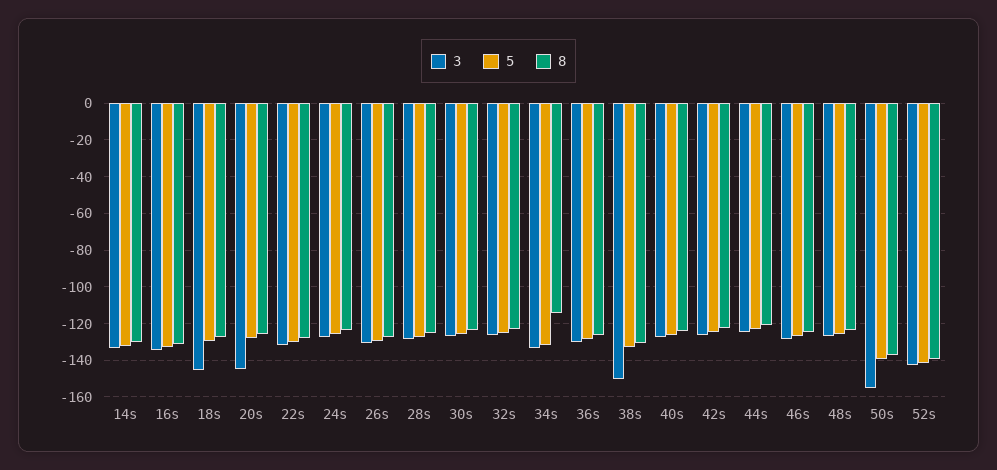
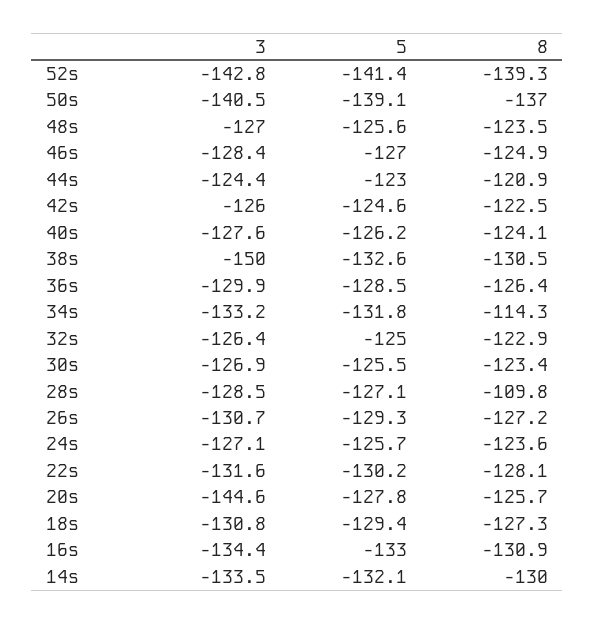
  {
    "3": {
      "14s": -133.5,
      "16s": -134.4,
-     "18s": -145,
+     "18s": -130.8,
      "20s": -144.6,
      "22s": -131.6,
      "24s": -127.1,
      "26s": -130.7,
      "28s": -128.5,
      "30s": -126.9,
      "32s": -126.4,
      "34s": -133.2,
      "36s": -129.9,
      "38s": -150,
      "40s": -127.6,
      "42s": -126,
      "44s": -124.4,
      "46s": -128.4,
      "48s": -127,
-     "50s": -155,
+     "50s": -140.5,
      "52s": -142.8
    },
    "5": {
      "14s": -132.1,
      "16s": -133,
      "18s": -129.4,
      "20s": -127.8,
      "22s": -130.2,
      "24s": -125.7,
      "26s": -129.3,
      "28s": -127.1,
      "30s": -125.5,
      "32s": -125,
      "34s": -131.8,
      "36s": -128.5,
      "38s": -132.6,
      "40s": -126.2,
      "42s": -124.6,
      "44s": -123,
      "46s": -127,
      "48s": -125.6,
      "50s": -139.1,
      "52s": -141.4
    },
    "8": {
      "14s": -130,
      "16s": -130.9,
      "18s": -127.3,
      "20s": -125.7,
      "22s": -128.1,
      "24s": -123.6,
      "26s": -127.2,
-     "28s": -125,
+     "28s": -109.8,
      "30s": -123.4,
      "32s": -122.9,
      "34s": -114.3,
      "36s": -126.4,
      "38s": -130.5,
      "40s": -124.1,
      "42s": -122.5,
      "44s": -120.9,
      "46s": -124.9,
      "48s": -123.5,
      "50s": -137,
      "52s": -139.3
    }
  }

